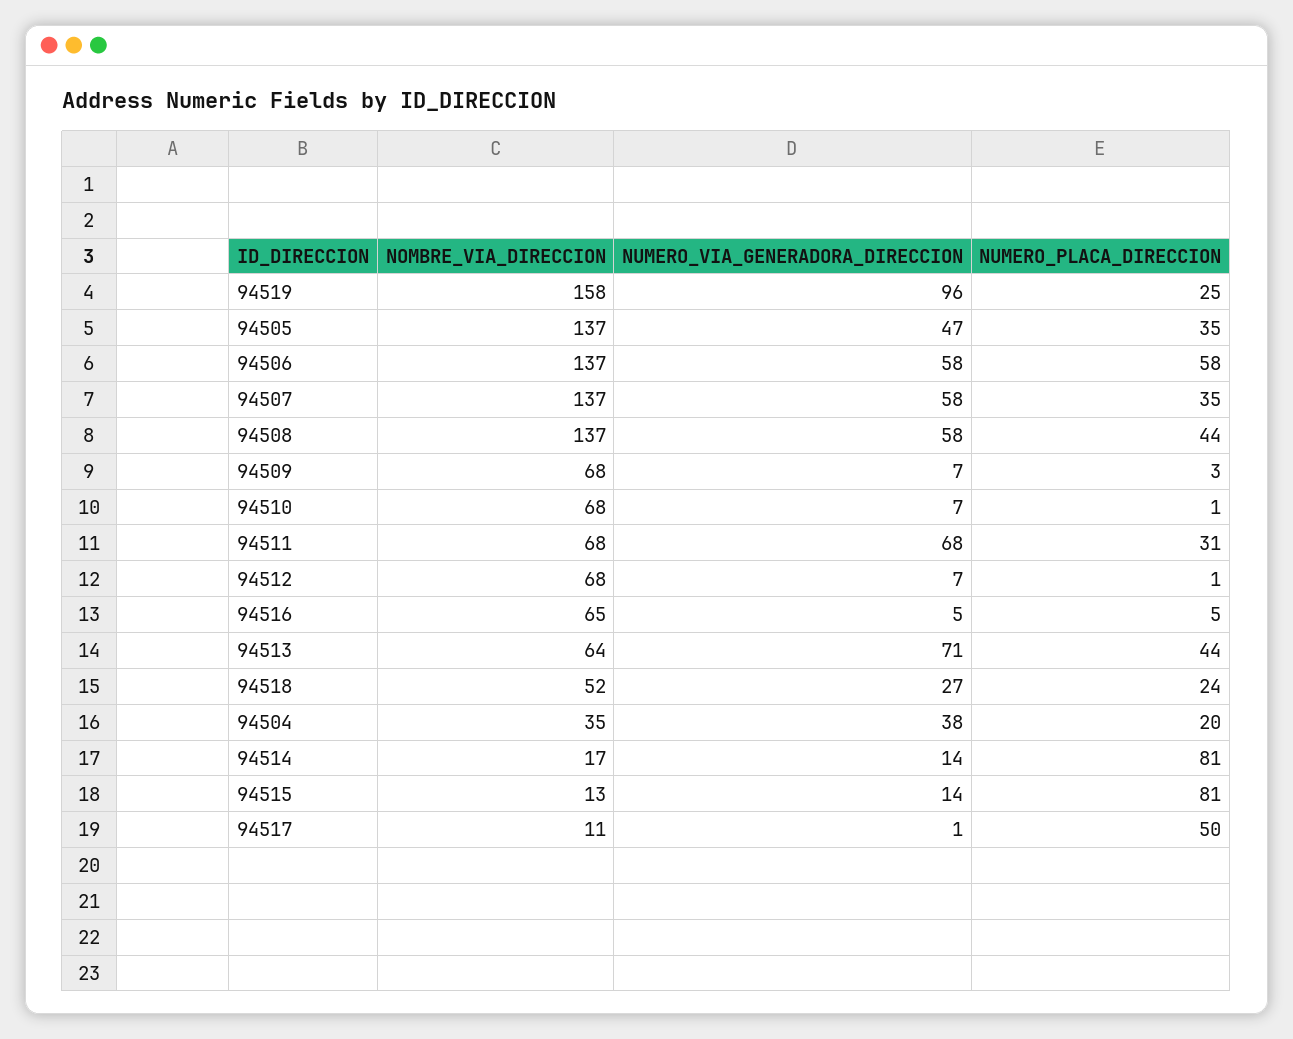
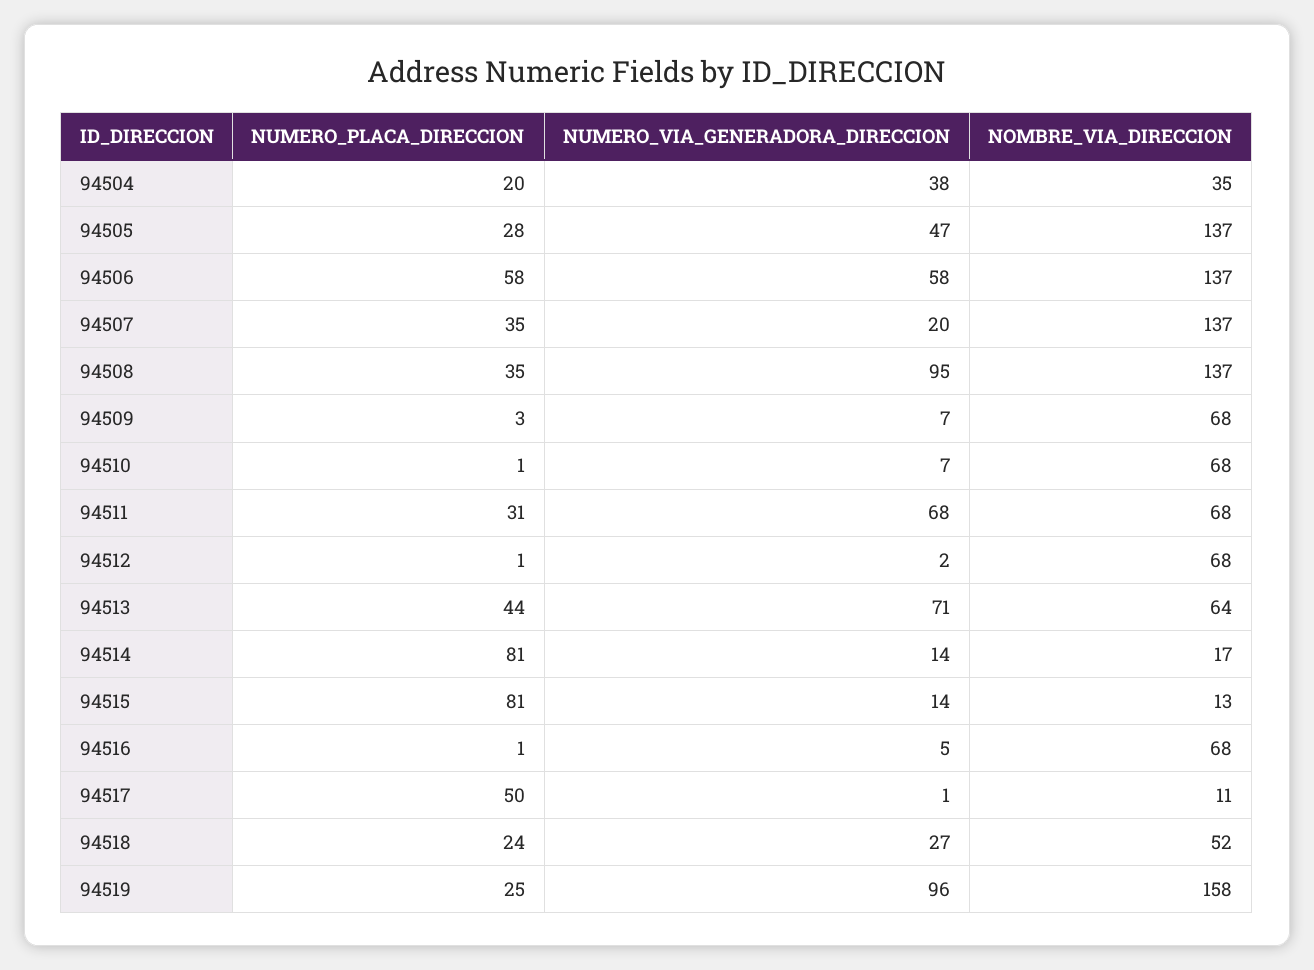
  {
    "NOMBRE_VIA_DIRECCION": {
      "94519": 158,
      "94505": 137,
      "94506": 137,
      "94507": 137,
      "94508": 137,
      "94509": 68,
      "94510": 68,
      "94511": 68,
      "94512": 68,
-     "94516": 65,
+     "94516": 68,
      "94513": 64,
      "94518": 52,
      "94504": 35,
      "94514": 17,
      "94515": 13,
      "94517": 11
    },
    "NUMERO_VIA_GENERADORA_DIRECCION": {
      "94519": 96,
      "94505": 47,
      "94506": 58,
-     "94507": 58,
+     "94507": 20,
-     "94508": 58,
+     "94508": 95,
      "94509": 7,
      "94510": 7,
      "94511": 68,
-     "94512": 7,
+     "94512": 2,
      "94516": 5,
      "94513": 71,
      "94518": 27,
      "94504": 38,
      "94514": 14,
      "94515": 14,
      "94517": 1
    },
    "NUMERO_PLACA_DIRECCION": {
      "94519": 25,
-     "94505": 35,
+     "94505": 28,
      "94506": 58,
      "94507": 35,
-     "94508": 44,
+     "94508": 35,
      "94509": 3,
      "94510": 1,
      "94511": 31,
      "94512": 1,
-     "94516": 5,
+     "94516": 1,
      "94513": 44,
      "94518": 24,
      "94504": 20,
      "94514": 81,
      "94515": 81,
      "94517": 50
    }
  }

